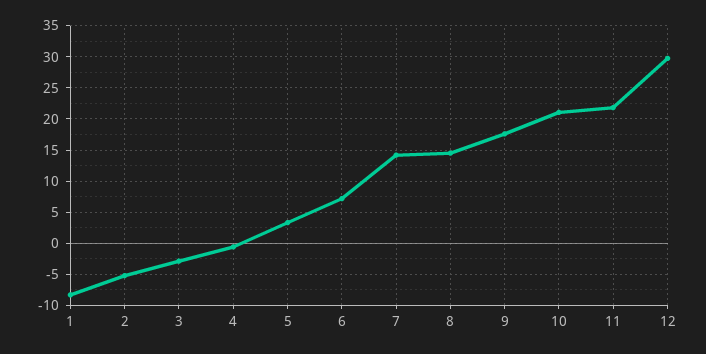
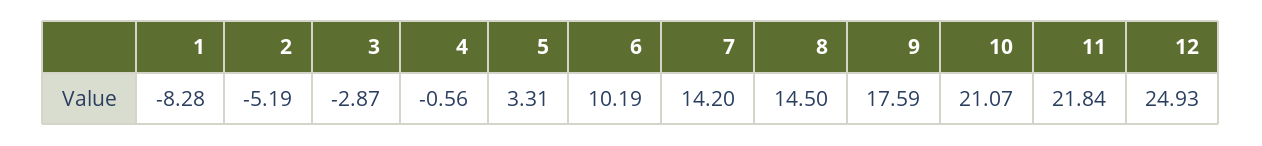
  {
    "1": -8.28,
    "2": -5.19,
    "3": -2.87,
    "4": -0.56,
    "5": 3.31,
-   "6": 7,
+   "6": 10.19,
    "7": 14.2,
    "8": 14.5,
    "9": 17.59,
    "10": 21.07,
    "11": 21.84,
-   "12": 30
+   "12": 24.93
  }

